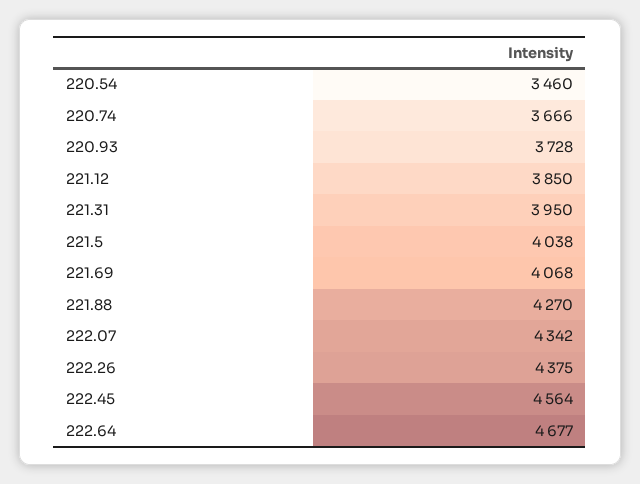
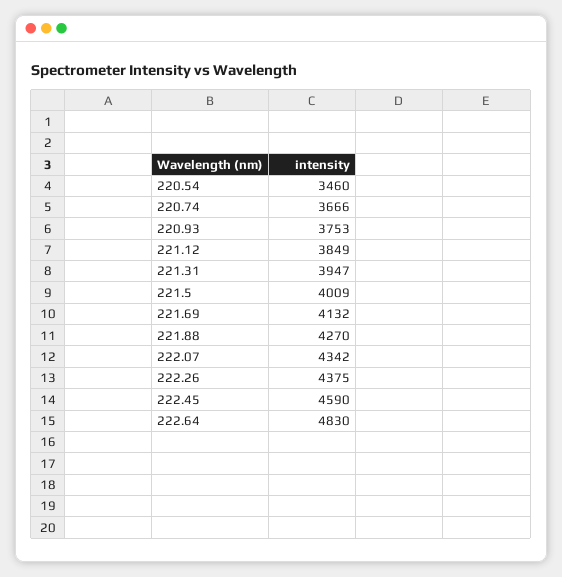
  {
    "220.54": 3460,
    "220.74": 3666,
-   "220.93": 3728,
+   "220.93": 3753,
-   "221.12": 3850,
+   "221.12": 3849,
-   "221.31": 3950,
+   "221.31": 3947,
-   "221.5": 4038,
+   "221.5": 4009,
-   "221.69": 4068,
+   "221.69": 4132,
    "221.88": 4270,
    "222.07": 4342,
    "222.26": 4375,
-   "222.45": 4564,
+   "222.45": 4590,
-   "222.64": 4677
+   "222.64": 4830
  }

